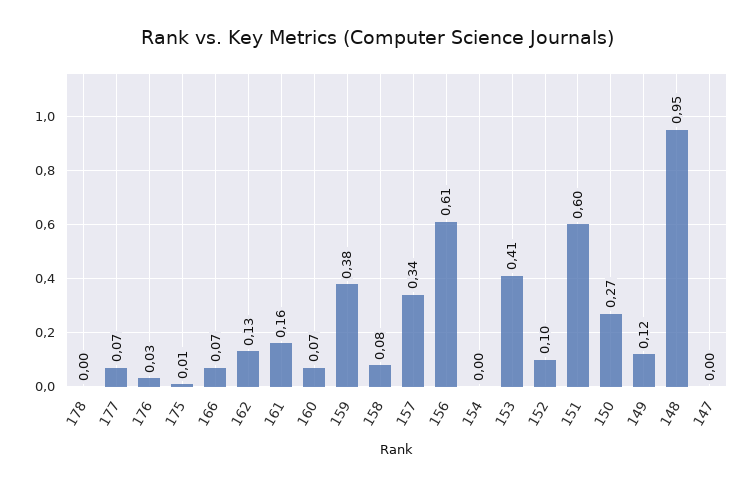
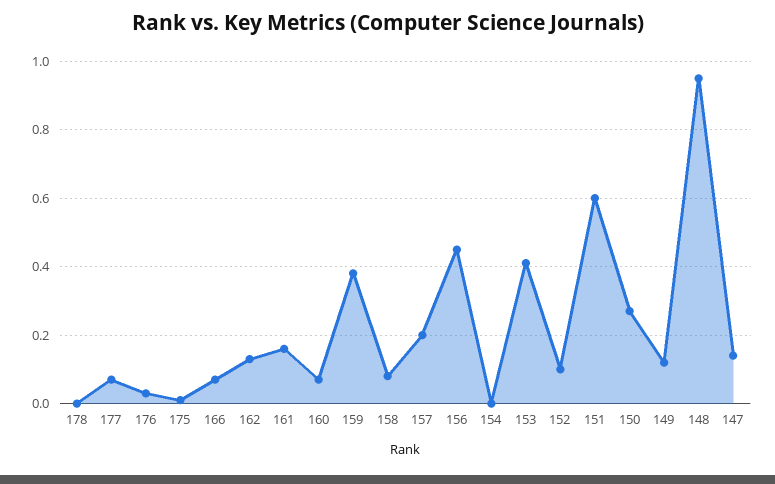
  {
    "178": 0,
    "177": 0.07,
    "176": 0.03,
    "175": 0.01,
    "166": 0.07,
    "162": 0.13,
    "161": 0.16,
    "160": 0.07,
    "159": 0.38,
    "158": 0.08,
-   "157": 0.34,
+   "157": 0.2,
-   "156": 0.61,
+   "156": 0.45,
    "154": 0,
    "153": 0.41,
    "152": 0.1,
    "151": 0.6,
    "150": 0.27,
    "149": 0.12,
    "148": 0.95,
-   "147": 0
+   "147": 0.15
  }

